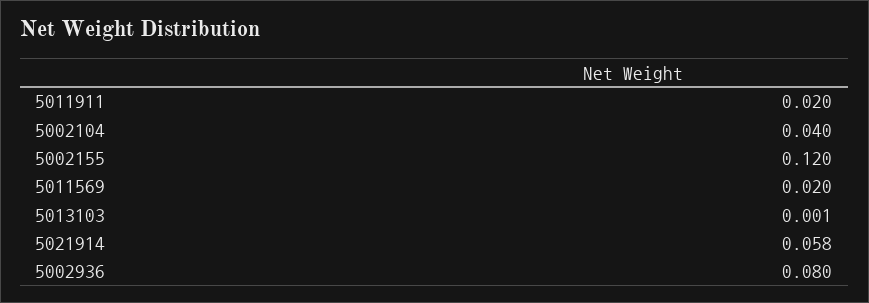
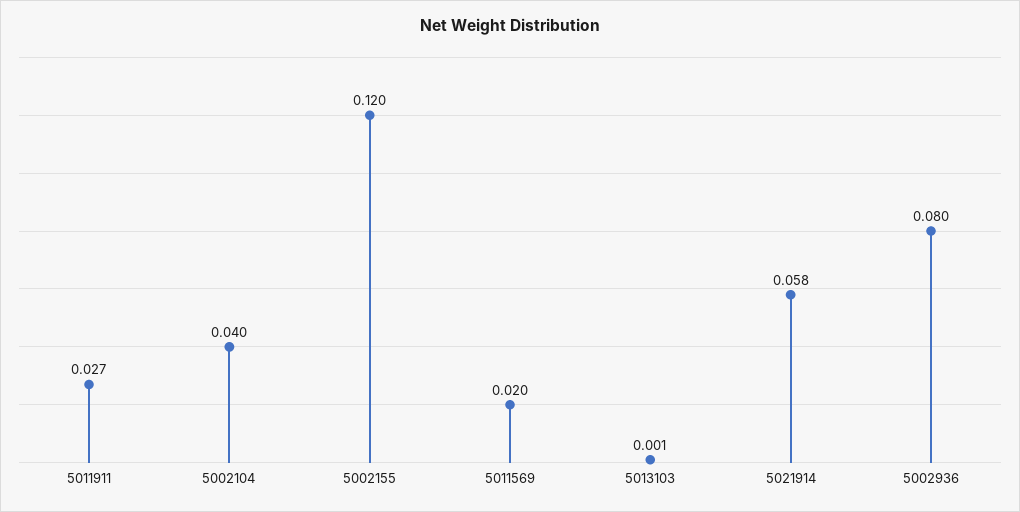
  {
-   "5011911": 0.02,
+   "5011911": 0.027,
    "5002104": 0.04,
    "5002155": 0.12,
    "5011569": 0.02,
    "5013103": 0.001,
    "5021914": 0.058,
    "5002936": 0.08
  }

